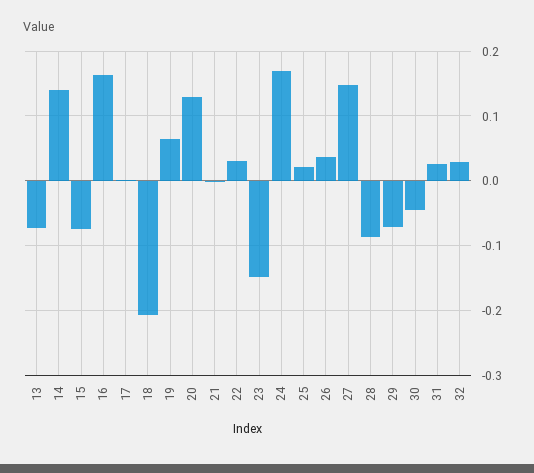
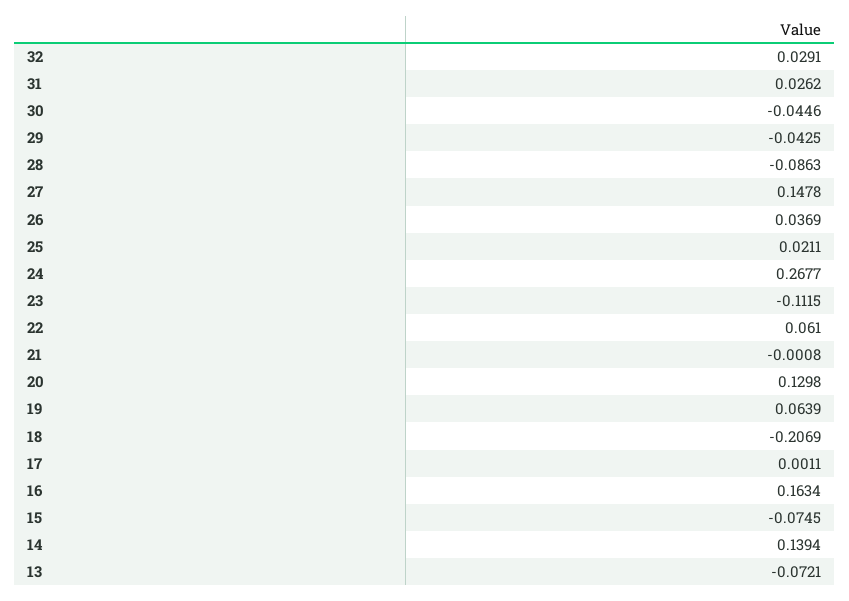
  {
    "13": -0.0721,
    "14": 0.1394,
    "15": -0.0745,
    "16": 0.1634,
    "17": 0.0011,
    "18": -0.2069,
    "19": 0.0639,
    "20": 0.1298,
    "21": -0.0008,
-   "22": 0.03,
+   "22": 0.061,
-   "23": -0.15,
+   "23": -0.1115,
-   "24": 0.17,
+   "24": 0.2677,
    "25": 0.0211,
    "26": 0.0369,
    "27": 0.1478,
    "28": -0.0863,
-   "29": -0.07,
+   "29": -0.0425,
    "30": -0.0446,
    "31": 0.0262,
    "32": 0.0291
  }

